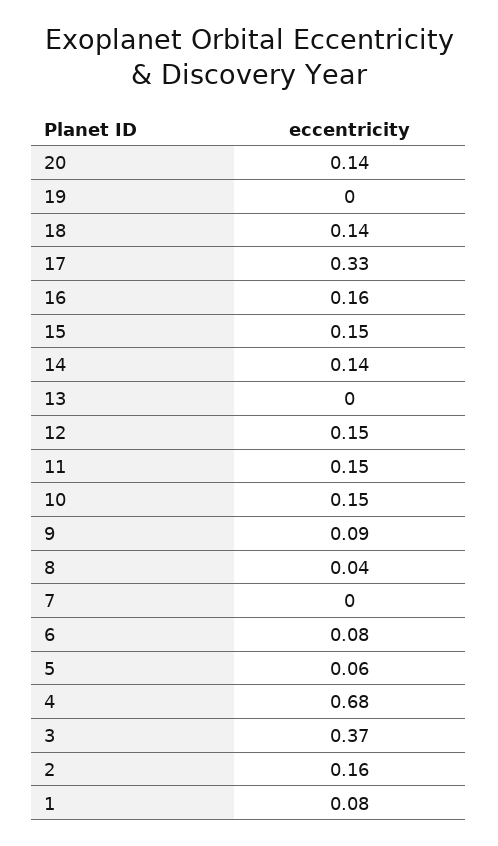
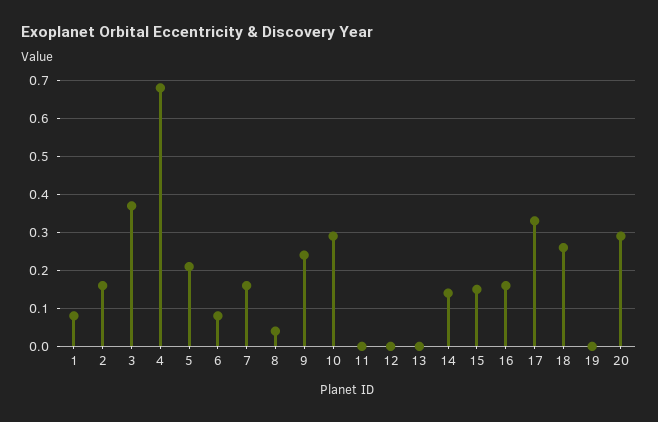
  {
-   "20": 0.14,
+   "20": 0.3,
    "19": 0,
-   "18": 0.14,
+   "18": 0.25,
    "17": 0.33,
    "16": 0.16,
    "15": 0.15,
    "14": 0.14,
    "13": 0,
-   "12": 0.15,
+   "12": 0,
-   "11": 0.15,
+   "11": 0,
-   "10": 0.15,
+   "10": 0.3,
-   "9": 0.09,
+   "9": 0.25,
    "8": 0.04,
-   "7": 0,
+   "7": 0.15,
    "6": 0.08,
-   "5": 0.06,
+   "5": 0.2,
    "4": 0.68,
    "3": 0.37,
    "2": 0.16,
    "1": 0.08
  }

